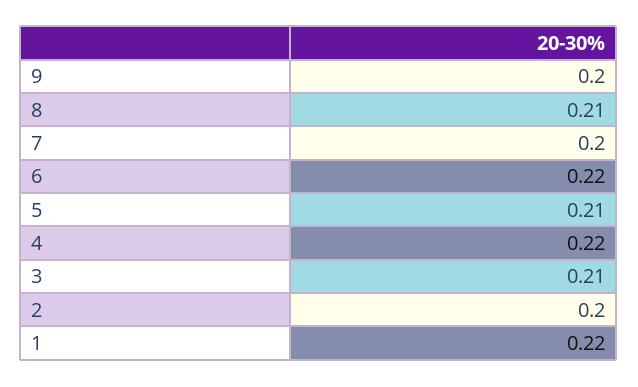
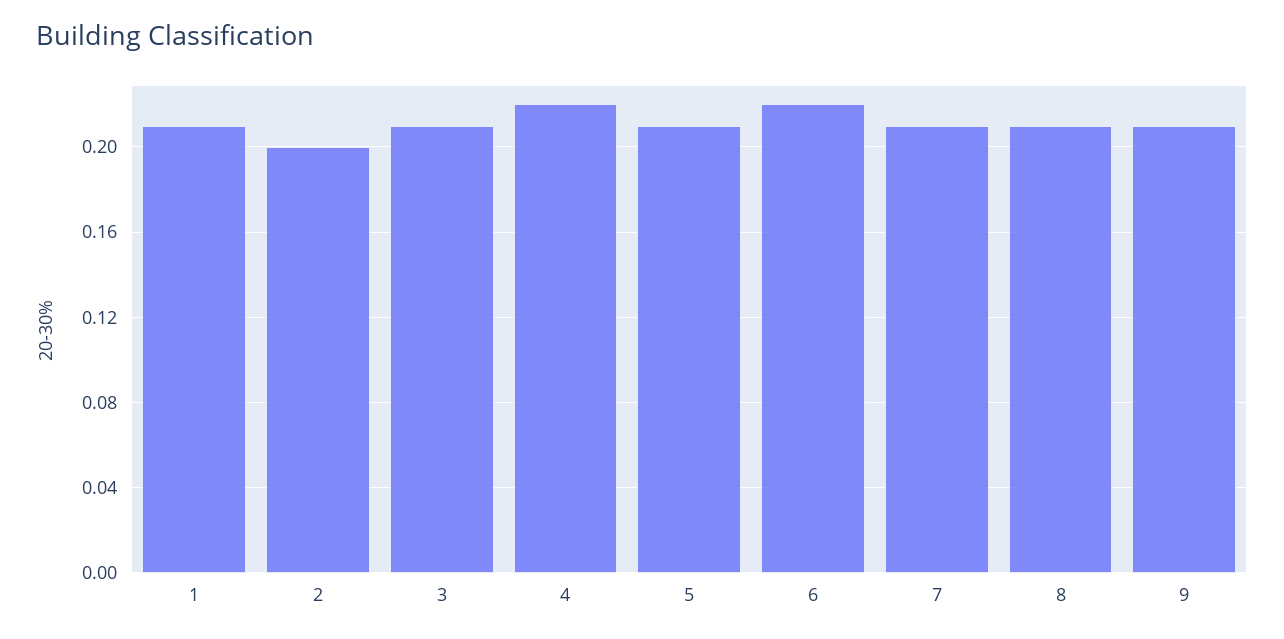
  {
-   "9": 0.2,
+   "9": 0.21,
    "8": 0.21,
-   "7": 0.2,
+   "7": 0.21,
    "6": 0.22,
    "5": 0.21,
    "4": 0.22,
    "3": 0.21,
    "2": 0.2,
-   "1": 0.22
+   "1": 0.21
  }

